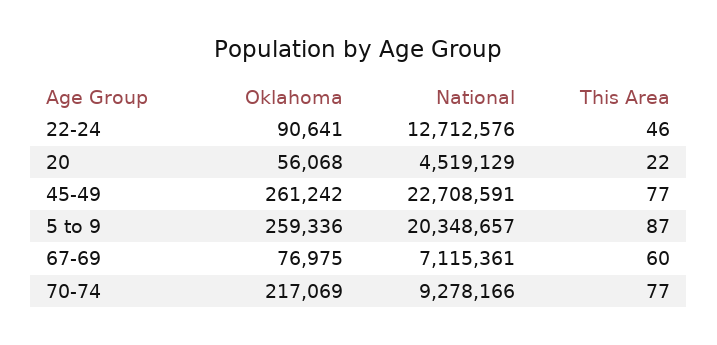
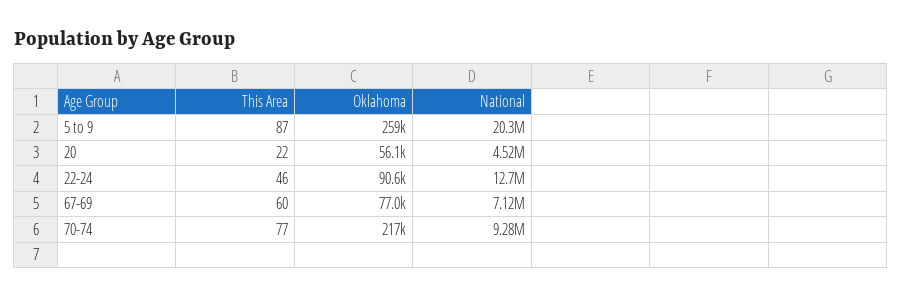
  {
    "Oklahoma": {
      "22-24": 90641,
      "20": 56068,
-     "45-49": 261242,
      "5 to 9": 259336,
      "67-69": 76975,
      "70-74": 217069
    },
    "National": {
      "22-24": 12712576,
      "20": 4519129,
-     "45-49": 22708591,
      "5 to 9": 20348657,
      "67-69": 7115361,
      "70-74": 9278166
    },
    "This Area": {
      "22-24": 46,
      "20": 22,
-     "45-49": 77,
      "5 to 9": 87,
      "67-69": 60,
      "70-74": 77
    }
  }

